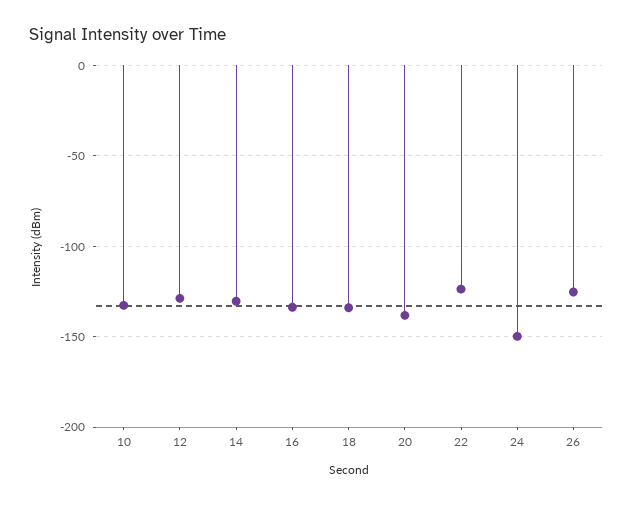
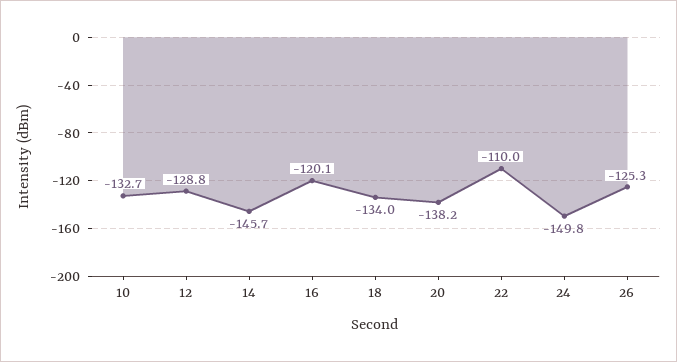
  {
    "10": -132.7,
    "12": -128.8,
-   "14": -130,
+   "14": -145.7,
-   "16": -135,
+   "16": -120.1,
    "18": -134,
    "20": -138.2,
-   "22": -125,
+   "22": -110,
    "24": -149.8,
    "26": -125.3
  }

